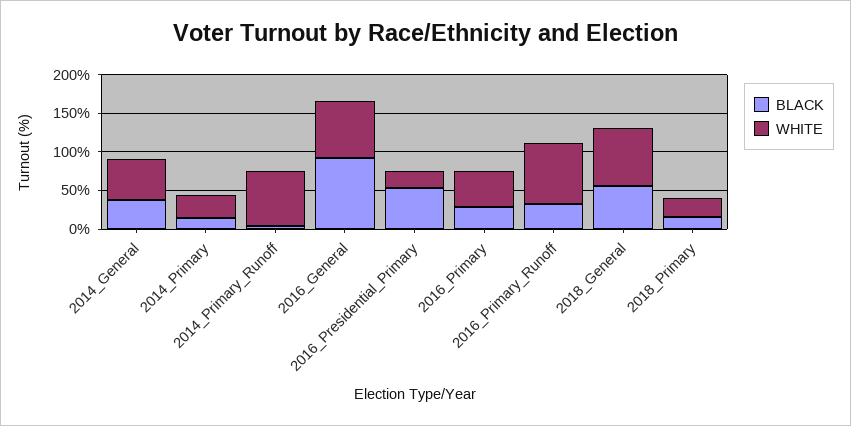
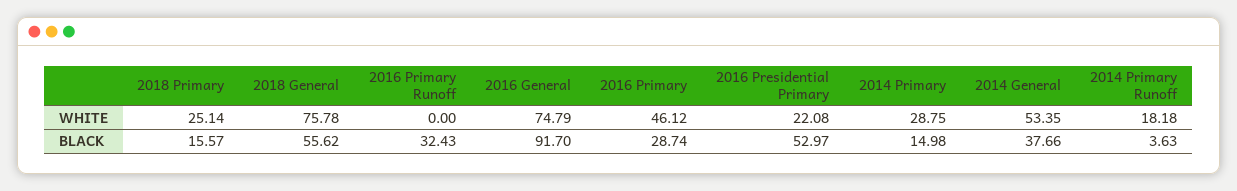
  {
    "BLACK": {
      "2014_General": 37.66,
      "2014_Primary": 14.98,
      "2014_Primary_Runoff": 3.63,
      "2016_General": 91.7,
      "2016_Presidential_Primary": 52.97,
      "2016_Primary": 28.74,
      "2016_Primary_Runoff": 32.43,
      "2018_General": 55.62,
      "2018_Primary": 15.57
    },
    "WHITE": {
      "2014_General": 53.35,
      "2014_Primary": 28.75,
-     "2014_Primary_Runoff": 75,
+     "2014_Primary_Runoff": 18.18,
      "2016_General": 74.79,
      "2016_Presidential_Primary": 22.08,
      "2016_Primary": 46.12,
-     "2016_Primary_Runoff": 75,
+     "2016_Primary_Runoff": 0,
      "2018_General": 75.78,
      "2018_Primary": 25.14
    }
  }

